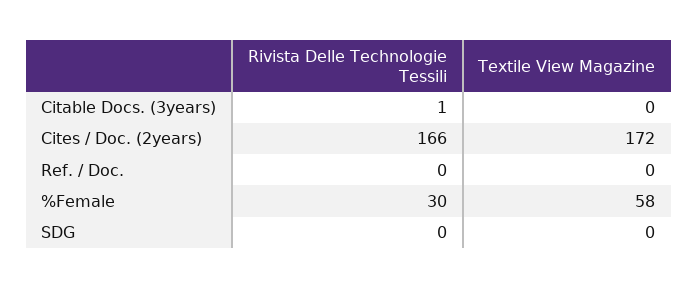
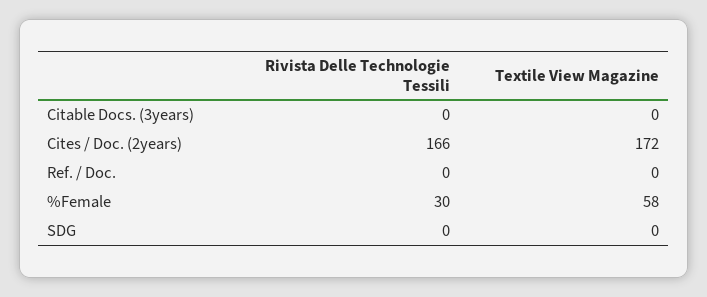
  {
    "Rivista Delle Technologie Tessili": {
-     "Citable Docs. (3years)": 1,
+     "Citable Docs. (3years)": 0,
      "Cites / Doc. (2years)": 166,
      "Ref. / Doc.": 0,
      "%Female": 30,
      "SDG": 0
    },
    "Textile View Magazine": {
      "Citable Docs. (3years)": 0,
      "Cites / Doc. (2years)": 172,
      "Ref. / Doc.": 0,
      "%Female": 58,
      "SDG": 0
    }
  }

